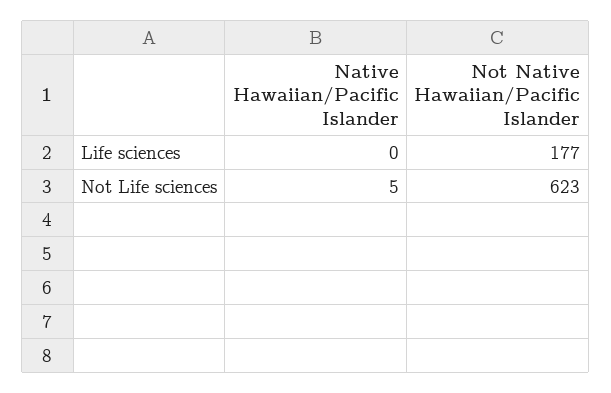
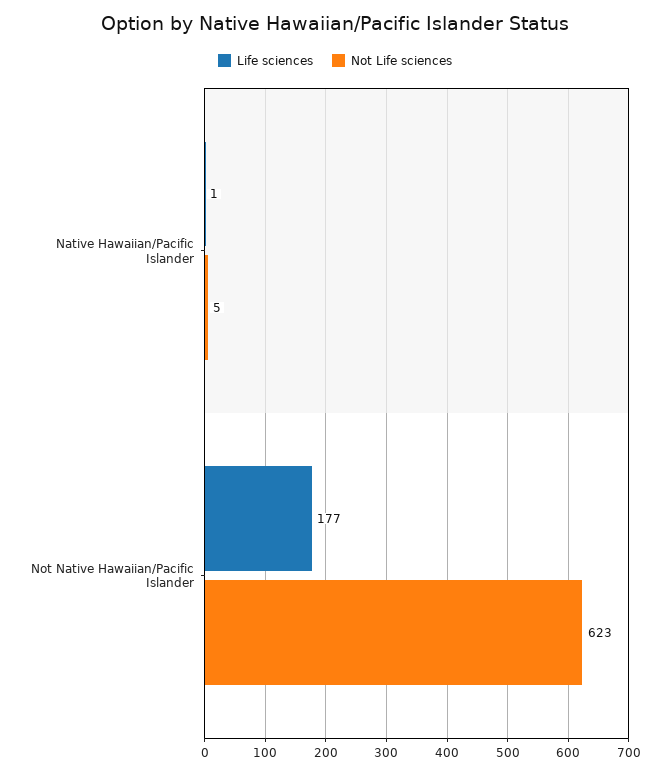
  {
    "Life sciences": {
-     "Native Hawaiian/Pacific Islander": 0,
+     "Native Hawaiian/Pacific Islander": 1,
      "Not Native Hawaiian/Pacific Islander": 177
    },
    "Not Life sciences": {
      "Native Hawaiian/Pacific Islander": 5,
      "Not Native Hawaiian/Pacific Islander": 623
    }
  }

